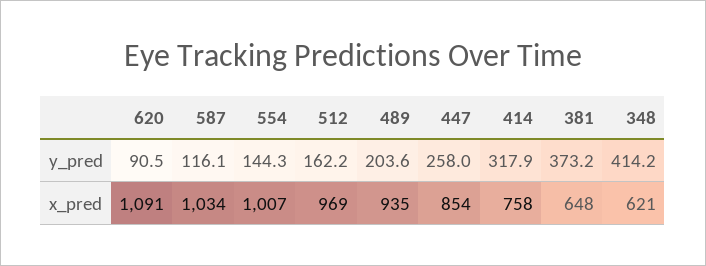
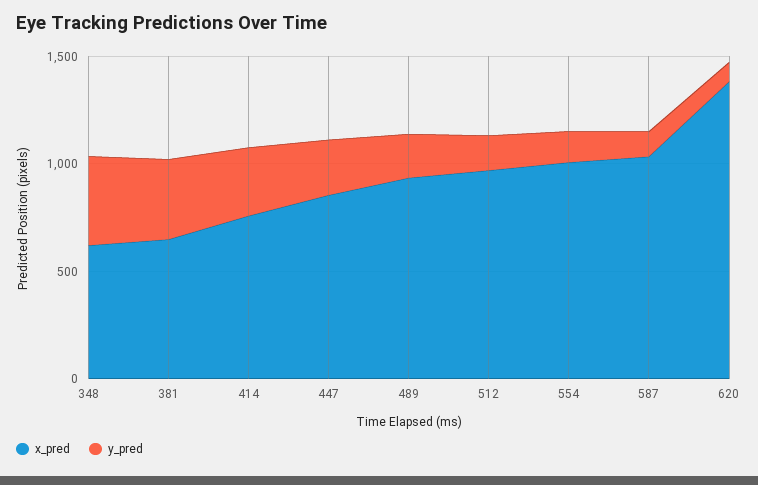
  {
    "y_pred": {
      "620": 90.5,
      "587": 116.1,
      "554": 144.3,
      "512": 162.2,
      "489": 203.6,
      "447": 258,
      "414": 317.9,
      "381": 373.2,
      "348": 414.2
    },
    "x_pred": {
-     "620": 1091,
+     "620": 1400,
      "587": 1034,
      "554": 1007,
      "512": 969,
      "489": 935,
      "447": 854,
      "414": 758,
      "381": 648,
      "348": 621
    }
  }

